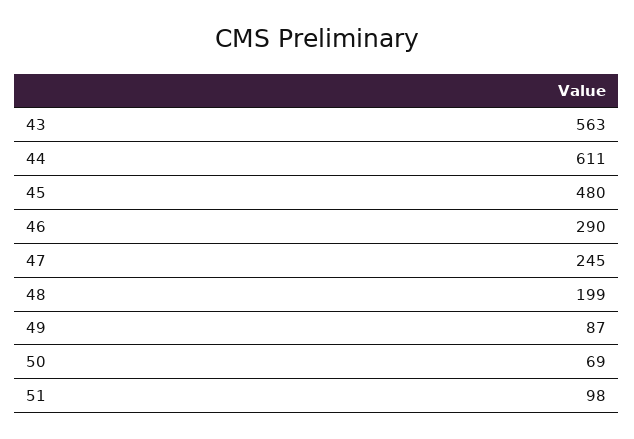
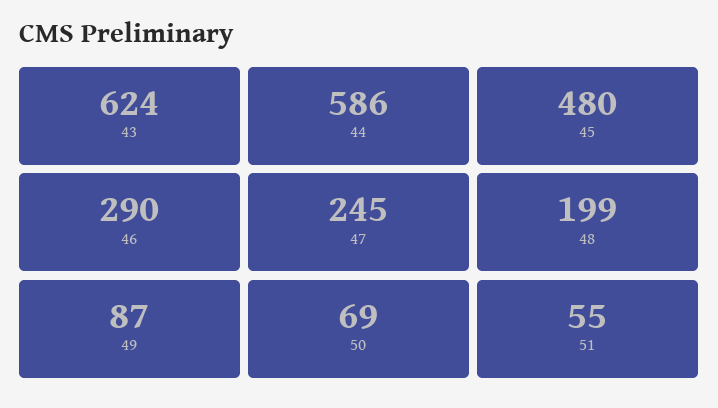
  {
-   "43": 563,
+   "43": 624,
-   "44": 611,
+   "44": 586,
    "45": 480,
    "46": 290,
    "47": 245,
    "48": 199,
    "49": 87,
    "50": 69,
-   "51": 98
+   "51": 55
  }

